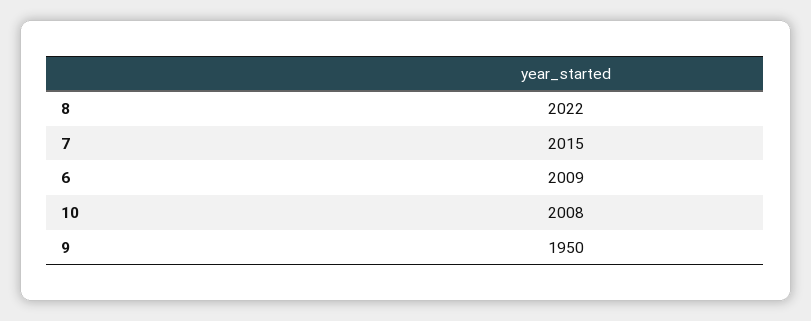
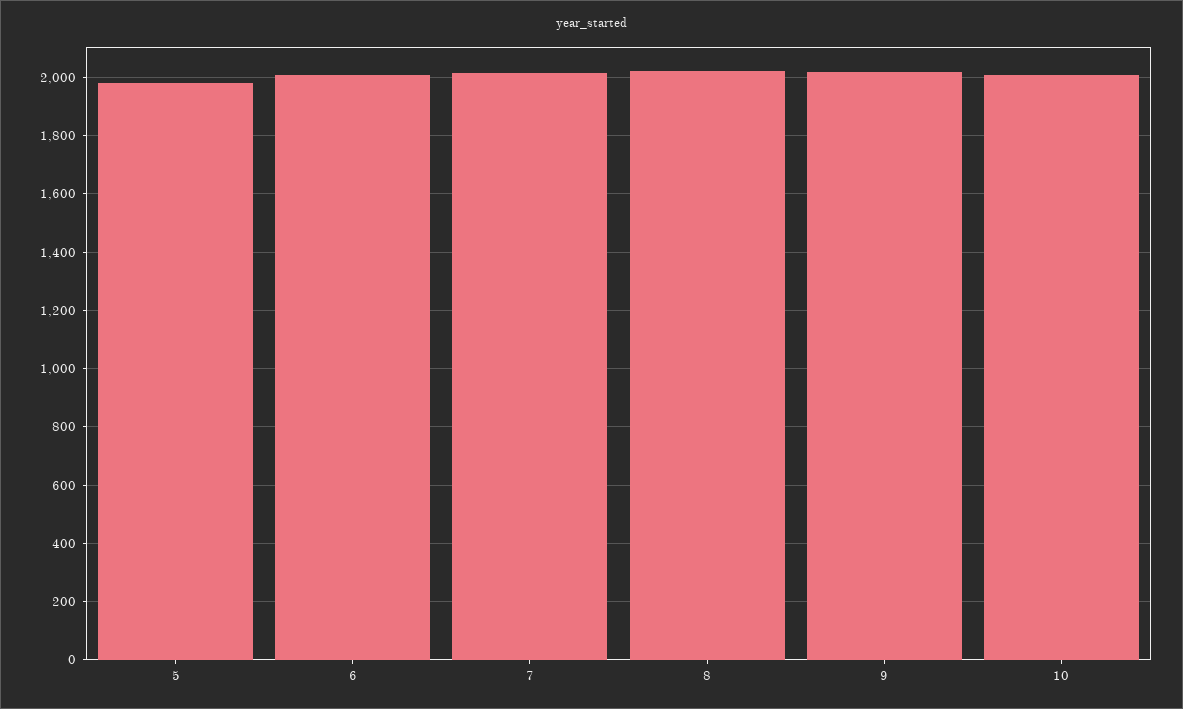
  {
    "8": 2022,
    "7": 2015,
    "6": 2009,
    "10": 2008,
-   "9": 1950
+   "9": 2025,
+   "5": 1975
  }

